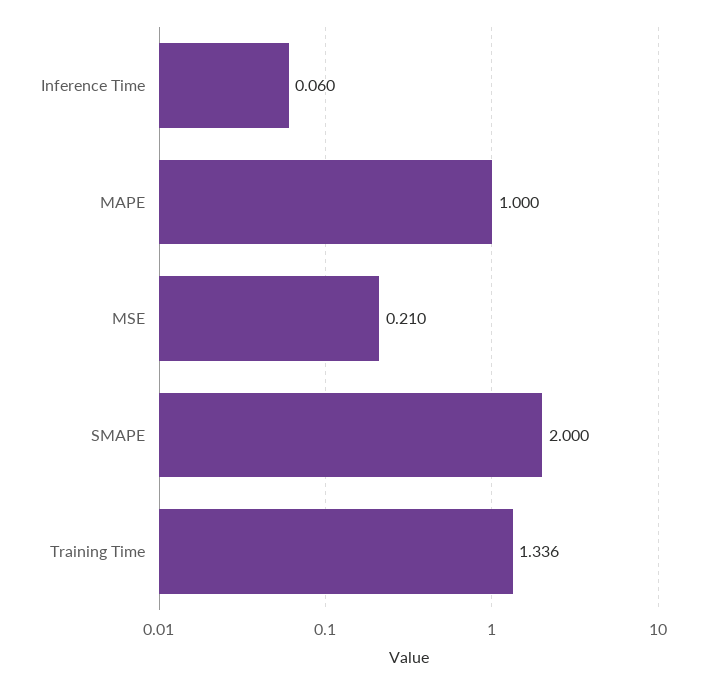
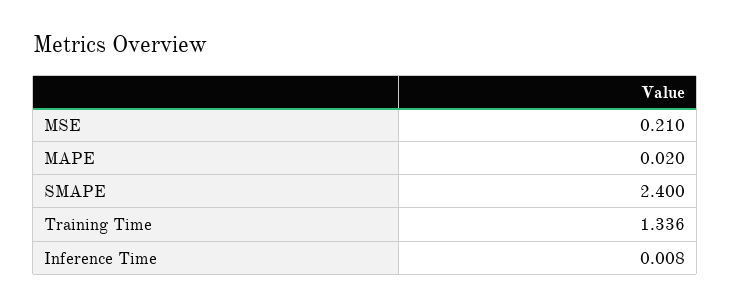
  {
-   "Inference Time": 0.06,
+   "Inference Time": 0.008,
-   "MAPE": 1,
+   "MAPE": 0.02,
    "MSE": 0.21,
-   "SMAPE": 2,
+   "SMAPE": 2.4,
    "Training Time": 1.336
  }

